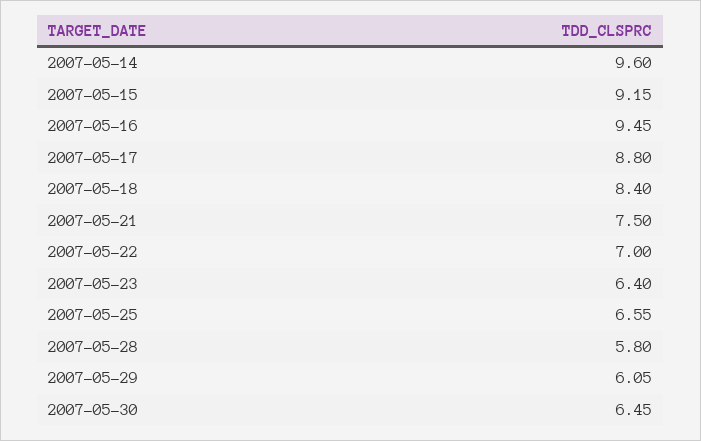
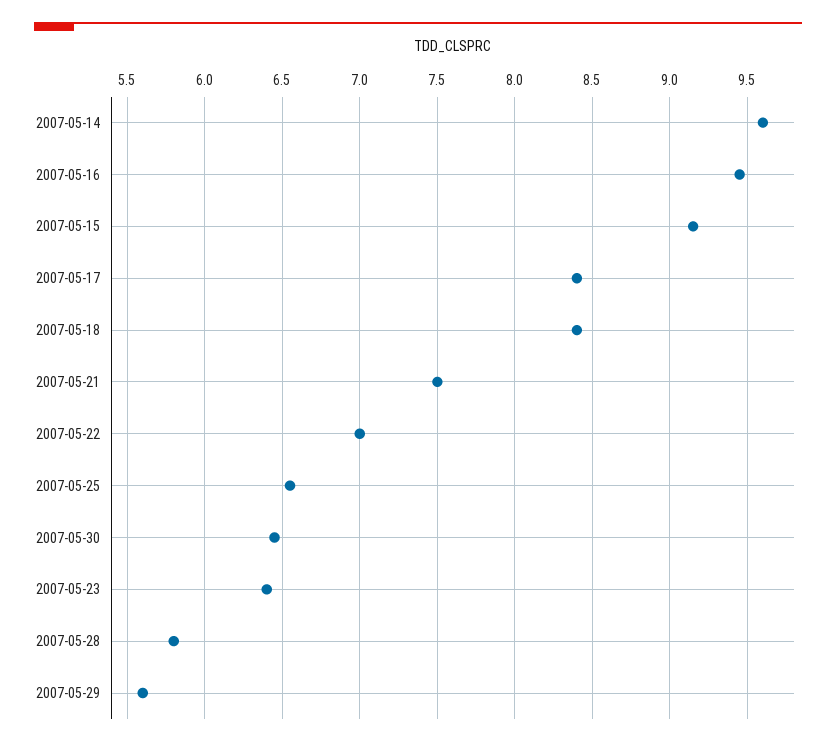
  {
    "2007-05-14": 9.6,
    "2007-05-15": 9.15,
    "2007-05-16": 9.45,
-   "2007-05-17": 8.8,
+   "2007-05-17": 8.4,
    "2007-05-18": 8.4,
    "2007-05-21": 7.5,
    "2007-05-22": 7,
    "2007-05-23": 6.4,
    "2007-05-25": 6.55,
    "2007-05-28": 5.8,
-   "2007-05-29": 6.05,
+   "2007-05-29": 5.6,
    "2007-05-30": 6.45
  }

